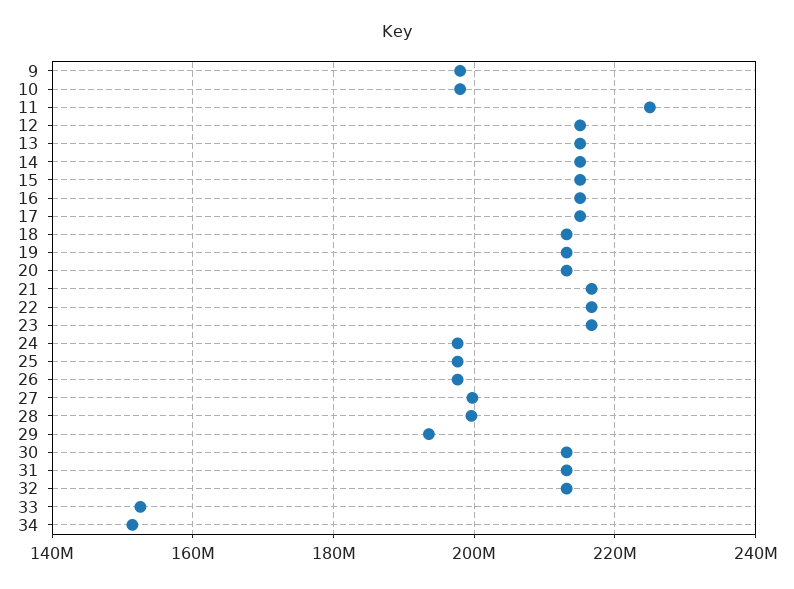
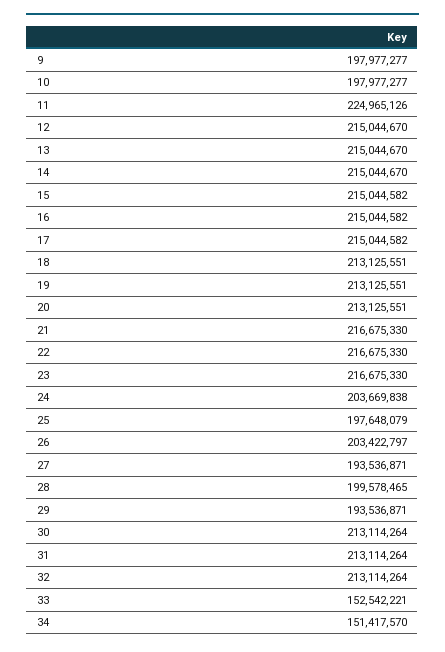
  {
    "9": 197977277,
    "10": 197977277,
    "11": 224965126,
    "12": 215044670,
    "13": 215044670,
    "14": 215044670,
    "15": 215044582,
    "16": 215044582,
    "17": 215044582,
    "18": 213125551,
    "19": 213125551,
    "20": 213125551,
    "21": 216675330,
    "22": 216675330,
    "23": 216675330,
-   "24": 198000000,
+   "24": 203669838,
    "25": 197648079,
-   "26": 198000000,
+   "26": 203422797,
-   "27": 200000000,
+   "27": 193536871,
    "28": 199578465,
    "29": 193536871,
    "30": 213114264,
    "31": 213114264,
    "32": 213114264,
    "33": 152542221,
    "34": 151417570
  }

